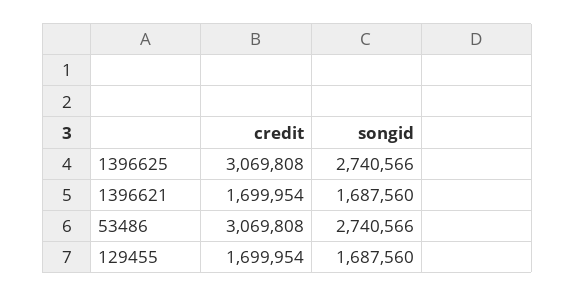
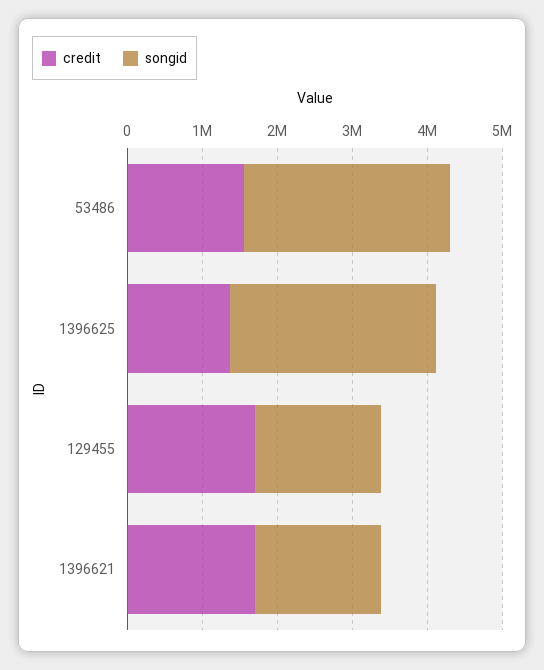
  {
    "credit": {
-     "1396625": 3069808,
+     "1396625": 1400000,
      "1396621": 1699954,
-     "53486": 3069808,
+     "53486": 1600000,
      "129455": 1699954
    },
    "songid": {
      "1396625": 2740566,
      "1396621": 1687560,
      "53486": 2740566,
      "129455": 1687560
    }
  }

